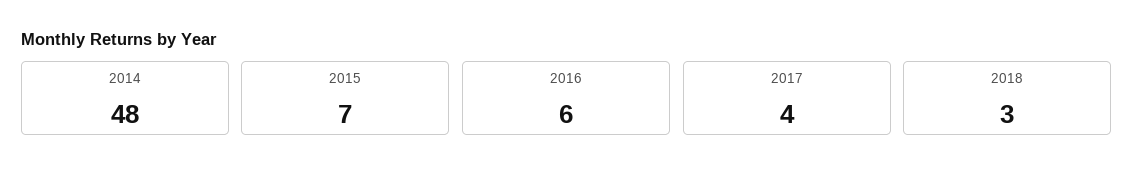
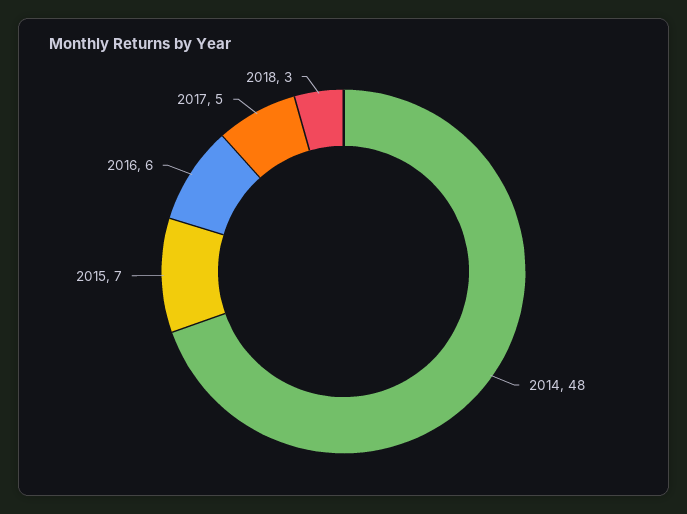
  {
    "2014": 48,
    "2015": 7,
    "2016": 6,
-   "2017": 4,
+   "2017": 5,
    "2018": 3
  }

